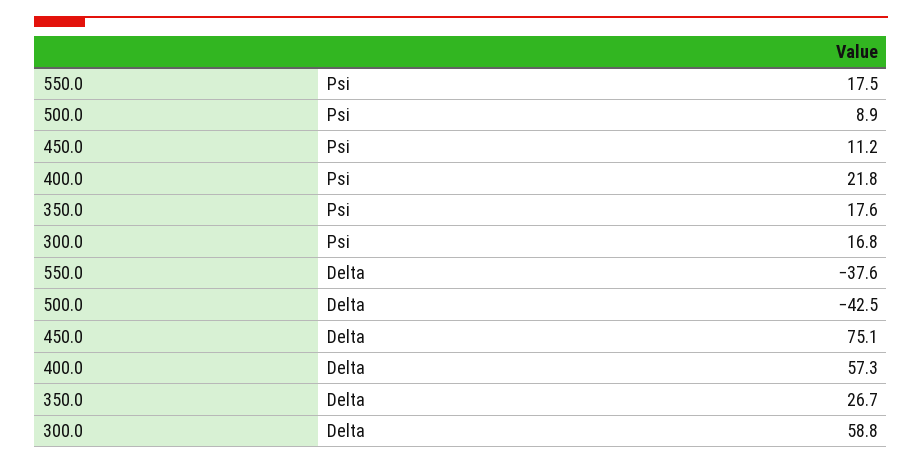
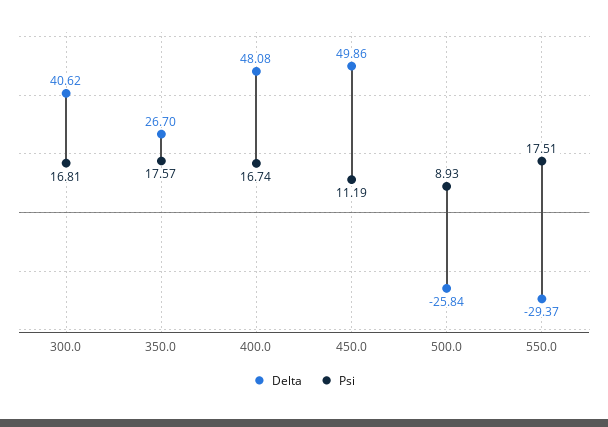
  {
    "Psi": {
      "550.0": 17.51,
      "500.0": 8.93,
      "450.0": 11.19,
-     "400.0": 21.8,
+     "400.0": 16.74,
      "350.0": 17.57,
      "300.0": 16.81
    },
    "Delta": {
-     "550.0": -37.6,
+     "550.0": -29.37,
-     "500.0": -42.5,
+     "500.0": -25.84,
-     "450.0": 75.1,
+     "450.0": 49.86,
-     "400.0": 57.3,
+     "400.0": 48.08,
      "350.0": 26.7,
-     "300.0": 58.8
+     "300.0": 40.62
    }
  }

